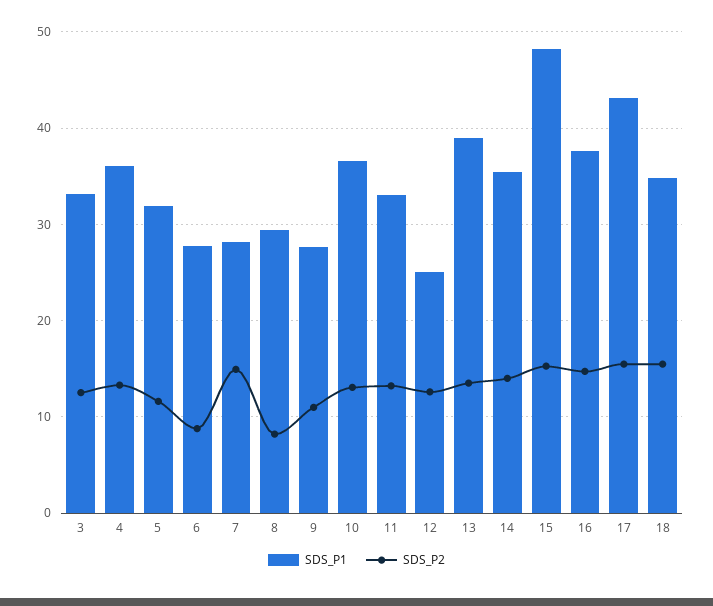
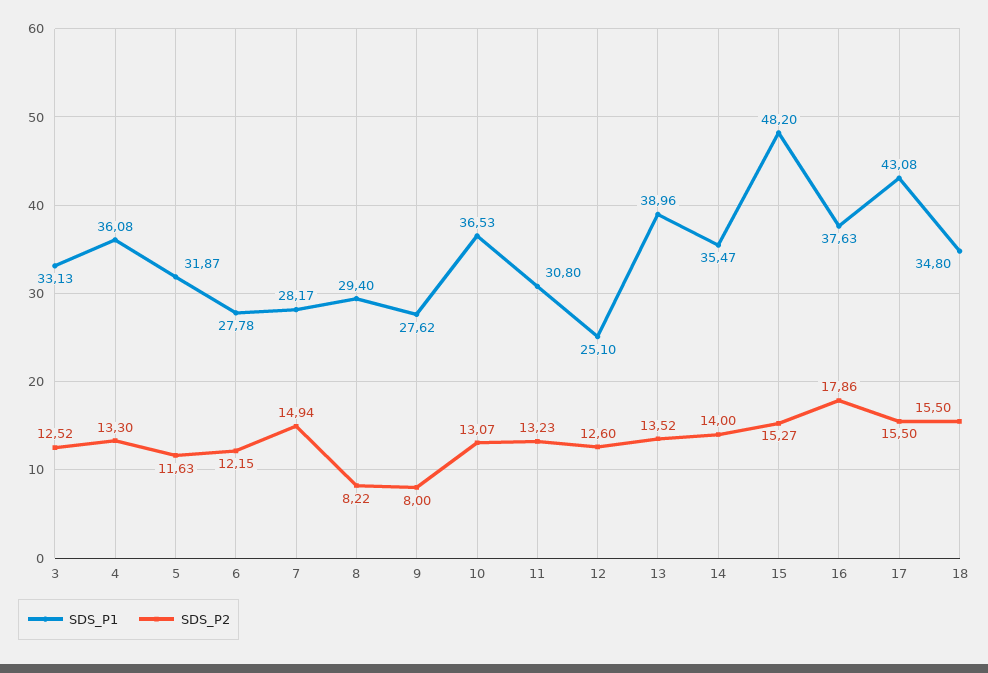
  {
    "SDS_P1": {
      "3": 33.13,
      "4": 36.08,
      "5": 31.87,
      "6": 27.78,
      "7": 28.17,
      "8": 29.4,
      "9": 27.62,
      "10": 36.53,
-     "11": 33,
+     "11": 30.8,
      "12": 25.1,
      "13": 38.96,
      "14": 35.47,
      "15": 48.2,
      "16": 37.63,
      "17": 43.08,
      "18": 34.8
    },
    "SDS_P2": {
      "3": 12.52,
      "4": 13.3,
      "5": 11.63,
-     "6": 9,
+     "6": 12.15,
      "7": 14.94,
      "8": 8.22,
-     "9": 11,
+     "9": 8,
      "10": 13.07,
      "11": 13.23,
      "12": 12.6,
      "13": 13.52,
      "14": 14,
      "15": 15.27,
-     "16": 15,
+     "16": 17.86,
      "17": 15.5,
      "18": 15.5
    }
  }

